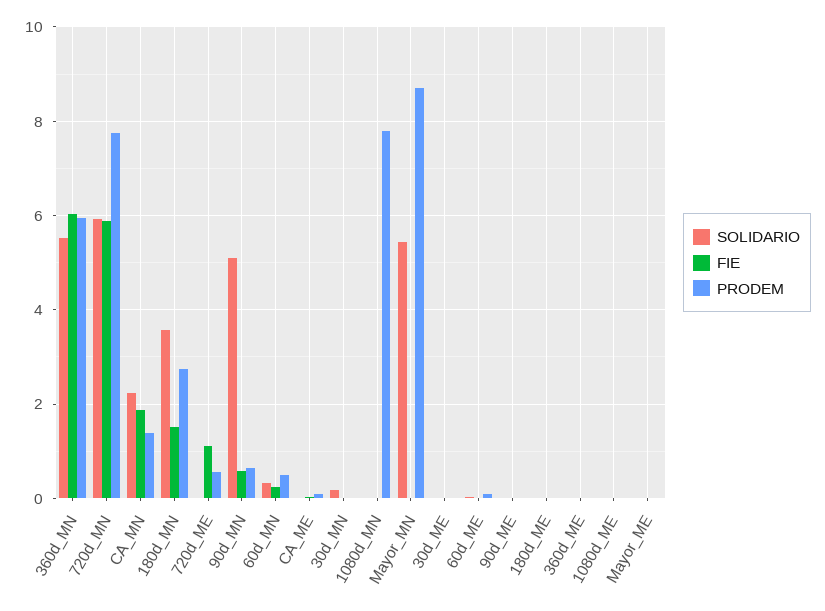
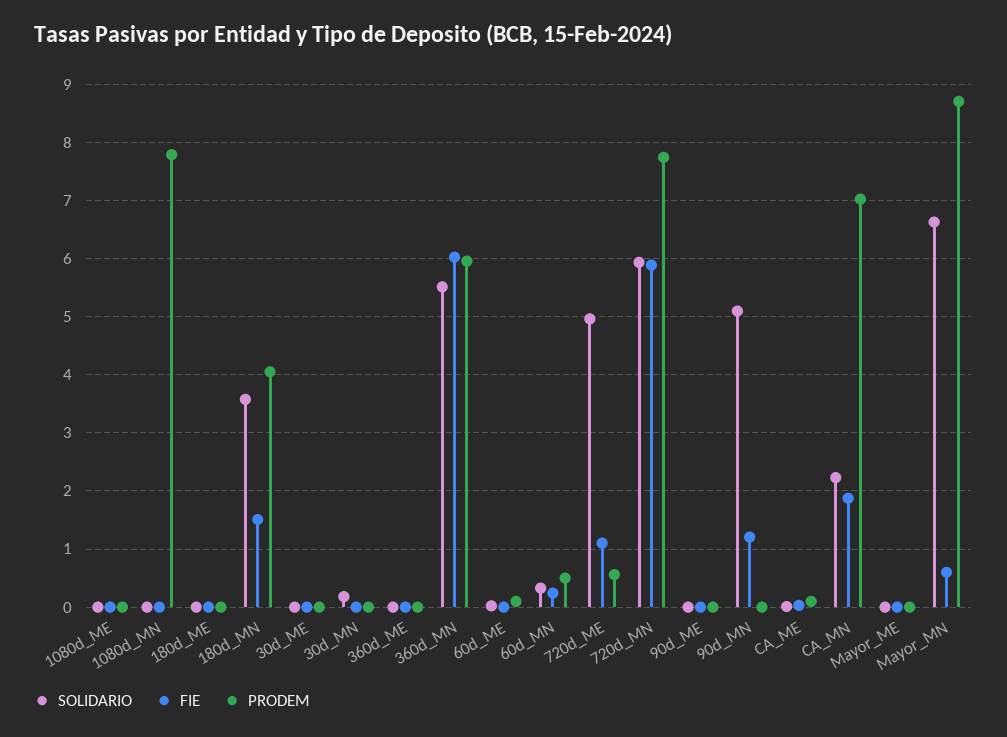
  {
    "SOLIDARIO": {
      "360d_MN": 5.6,
      "720d_MN": 6,
      "CA_MN": 2.2,
      "180d_MN": 3.6,
-     "720d_ME": 0,
+     "720d_ME": 5,
      "90d_MN": 5,
      "60d_MN": 0.4,
      "CA_ME": 0,
      "30d_MN": 0.2,
      "1080d_MN": 0,
-     "Mayor_MN": 5.4,
+     "Mayor_MN": 6.6,
      "30d_ME": 0,
      "60d_ME": 0,
      "90d_ME": 0,
      "180d_ME": 0,
      "360d_ME": 0,
      "1080d_ME": 0,
      "Mayor_ME": 0
    },
    "FIE": {
      "360d_MN": 6,
      "720d_MN": 5.8,
      "CA_MN": 1.8,
      "180d_MN": 1.6,
      "720d_ME": 1.2,
-     "90d_MN": 0.6,
+     "90d_MN": 1.2,
      "60d_MN": 0.2,
      "CA_ME": 0,
      "30d_MN": 0,
      "1080d_MN": 0,
-     "Mayor_MN": 0,
+     "Mayor_MN": 0.6,
      "30d_ME": 0,
      "60d_ME": 0,
      "90d_ME": 0,
      "180d_ME": 0,
      "360d_ME": 0,
      "1080d_ME": 0,
      "Mayor_ME": 0
    },
    "PRODEM": {
      "360d_MN": 6,
      "720d_MN": 7.8,
-     "CA_MN": 1.4,
+     "CA_MN": 7,
-     "180d_MN": 2.8,
+     "180d_MN": 4,
      "720d_ME": 0.6,
-     "90d_MN": 0.6,
+     "90d_MN": 0,
      "60d_MN": 0.6,
      "CA_ME": 0.2,
      "30d_MN": 0,
      "1080d_MN": 7.8,
      "Mayor_MN": 8.8,
      "30d_ME": 0,
      "60d_ME": 0.2,
      "90d_ME": 0,
      "180d_ME": 0,
      "360d_ME": 0,
      "1080d_ME": 0,
      "Mayor_ME": 0
    }
  }

